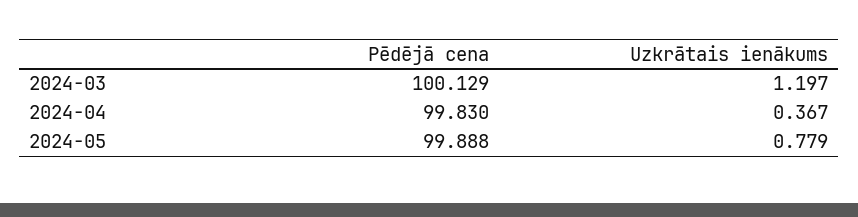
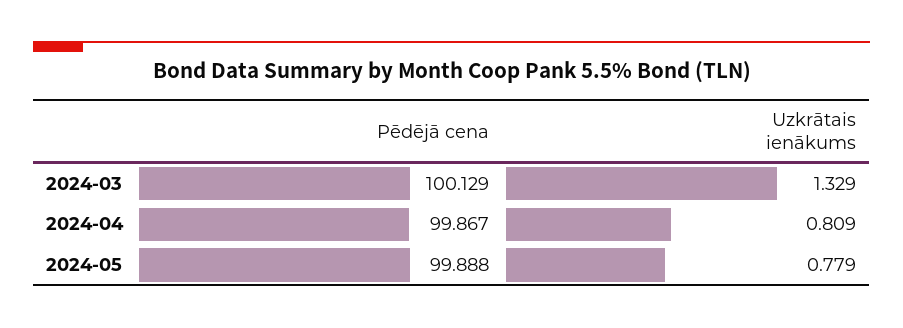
  {
    "Pēdējā cena": {
      "2024-03": 100.129,
-     "2024-04": 99.83,
+     "2024-04": 99.867,
      "2024-05": 99.888
    },
    "Uzkrātais ienākums": {
-     "2024-03": 1.197,
+     "2024-03": 1.329,
-     "2024-04": 0.367,
+     "2024-04": 0.809,
      "2024-05": 0.779
    }
  }

